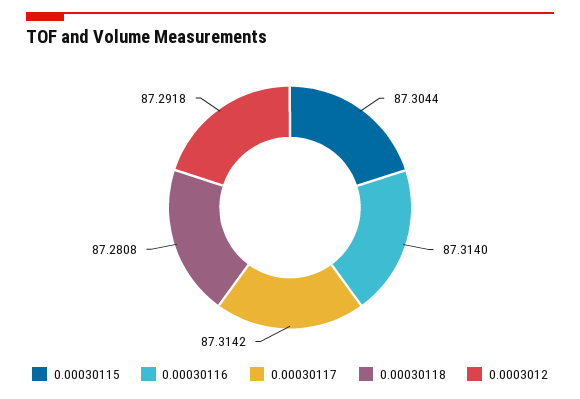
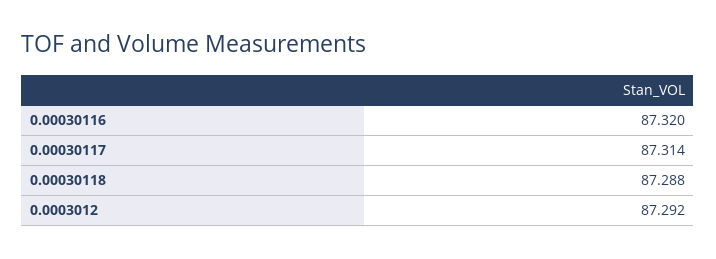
  {
-   "0.00030115": 87.3044,
-   "0.00030116": 87.314,
+   "0.00030116": 87.32,
    "0.00030117": 87.3142,
-   "0.00030118": 87.2808,
+   "0.00030118": 87.288,
    "0.0003012": 87.2918
  }

